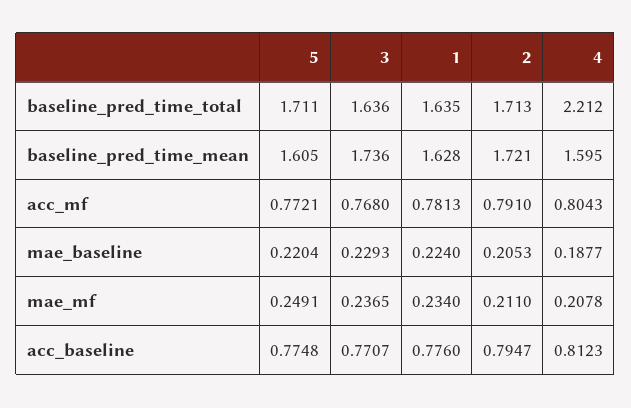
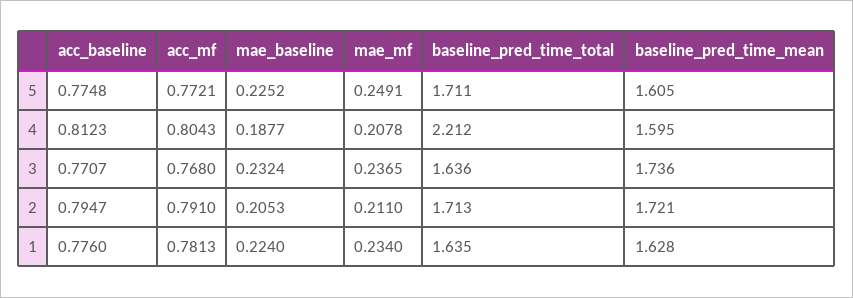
  {
    "5": {
      "baseline_pred_time_total": 1.711,
      "baseline_pred_time_mean": 1.605,
      "acc_mf": 0.7721,
-     "mae_baseline": 0.2204,
+     "mae_baseline": 0.2252,
      "mae_mf": 0.2491,
      "acc_baseline": 0.7748
    },
    "3": {
      "baseline_pred_time_total": 1.636,
      "baseline_pred_time_mean": 1.736,
      "acc_mf": 0.768,
-     "mae_baseline": 0.2293,
+     "mae_baseline": 0.2324,
      "mae_mf": 0.2365,
      "acc_baseline": 0.7707
    },
    "1": {
      "baseline_pred_time_total": 1.635,
      "baseline_pred_time_mean": 1.628,
      "acc_mf": 0.7813,
      "mae_baseline": 0.224,
      "mae_mf": 0.234,
      "acc_baseline": 0.776
    },
    "2": {
      "baseline_pred_time_total": 1.713,
      "baseline_pred_time_mean": 1.721,
      "acc_mf": 0.791,
      "mae_baseline": 0.2053,
      "mae_mf": 0.211,
      "acc_baseline": 0.7947
    },
    "4": {
      "baseline_pred_time_total": 2.212,
      "baseline_pred_time_mean": 1.595,
      "acc_mf": 0.8043,
      "mae_baseline": 0.1877,
      "mae_mf": 0.2078,
      "acc_baseline": 0.8123
    }
  }

